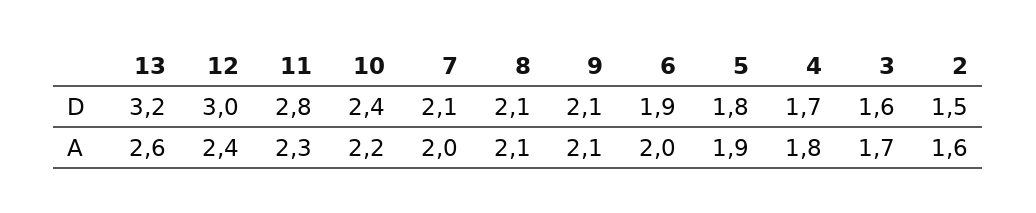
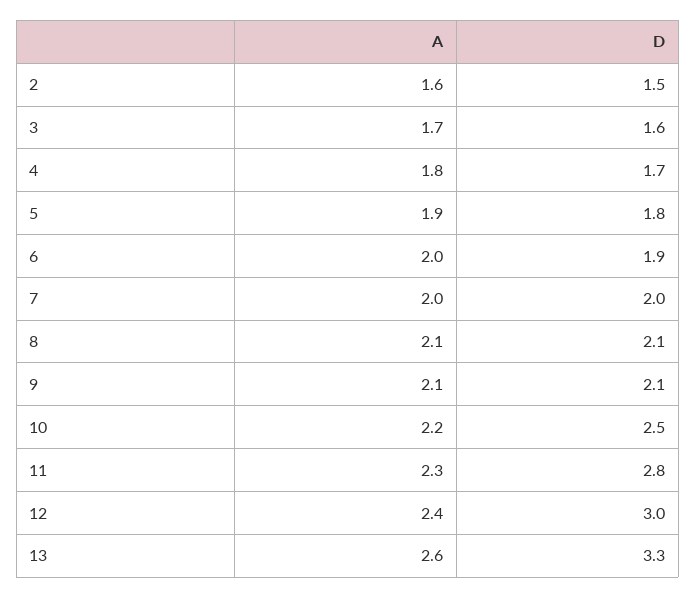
  {
    "13": {
-     "D": 3.2,
+     "D": 3.3,
      "A": 2.6
    },
    "12": {
      "D": 3,
      "A": 2.4
    },
    "11": {
      "D": 2.8,
      "A": 2.3
    },
    "10": {
-     "D": 2.4,
+     "D": 2.5,
      "A": 2.2
    },
    "7": {
-     "D": 2.1,
+     "D": 2,
      "A": 2
    },
    "8": {
      "D": 2.1,
      "A": 2.1
    },
    "9": {
      "D": 2.1,
      "A": 2.1
    },
    "6": {
      "D": 1.9,
      "A": 2
    },
    "5": {
      "D": 1.8,
      "A": 1.9
    },
    "4": {
      "D": 1.7,
      "A": 1.8
    },
    "3": {
      "D": 1.6,
      "A": 1.7
    },
    "2": {
      "D": 1.5,
      "A": 1.6
    }
  }

